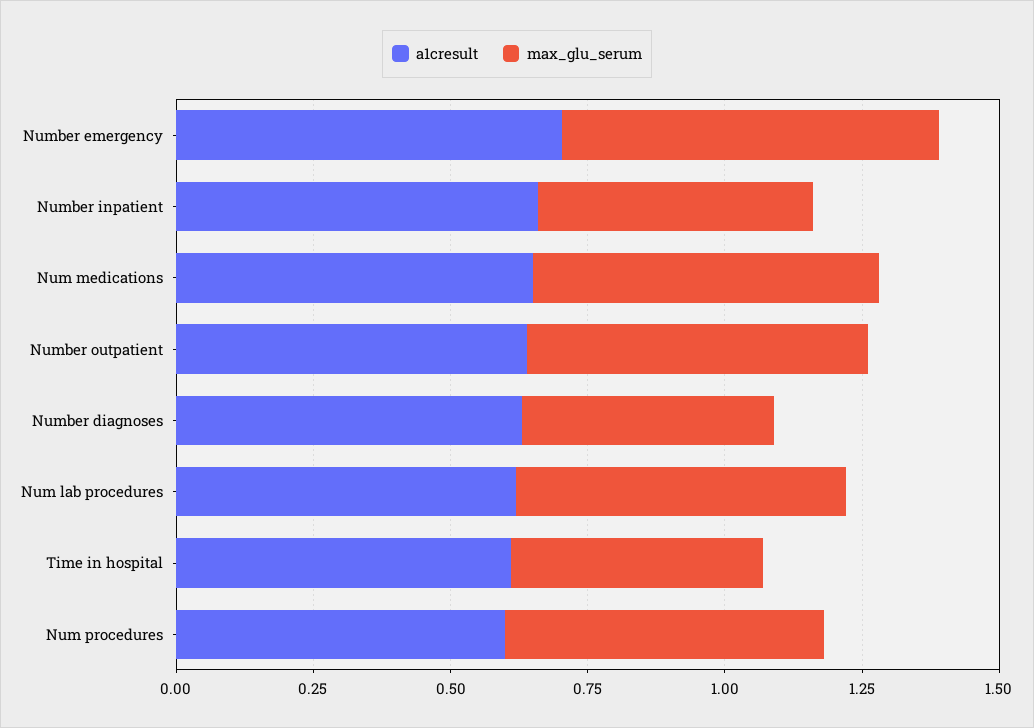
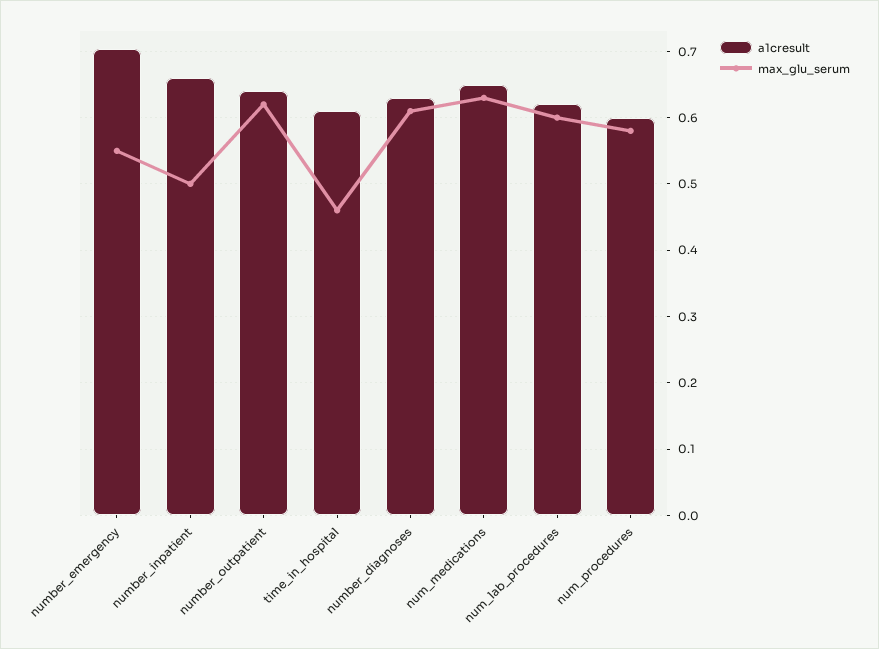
  {
    "a1cresult": {
      "Number emergency": 0.7,
      "Number inpatient": 0.66,
      "Num medications": 0.65,
      "Number outpatient": 0.64,
      "Number diagnoses": 0.63,
      "Num lab procedures": 0.62,
      "Time in hospital": 0.61,
      "Num procedures": 0.6
    },
    "max_glu_serum": {
-     "Number emergency": 0.7,
+     "Number emergency": 0.55,
      "Number inpatient": 0.5,
      "Num medications": 0.63,
      "Number outpatient": 0.62,
-     "Number diagnoses": 0.45,
+     "Number diagnoses": 0.61,
      "Num lab procedures": 0.6,
      "Time in hospital": 0.46,
      "Num procedures": 0.58
    }
  }

